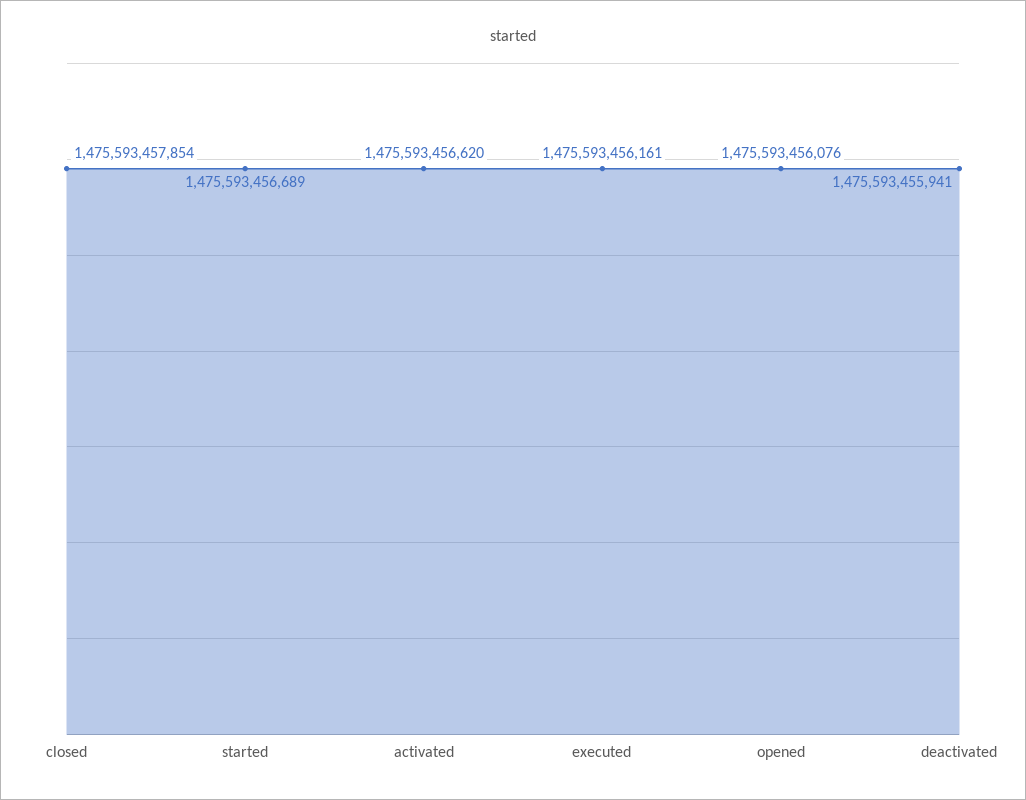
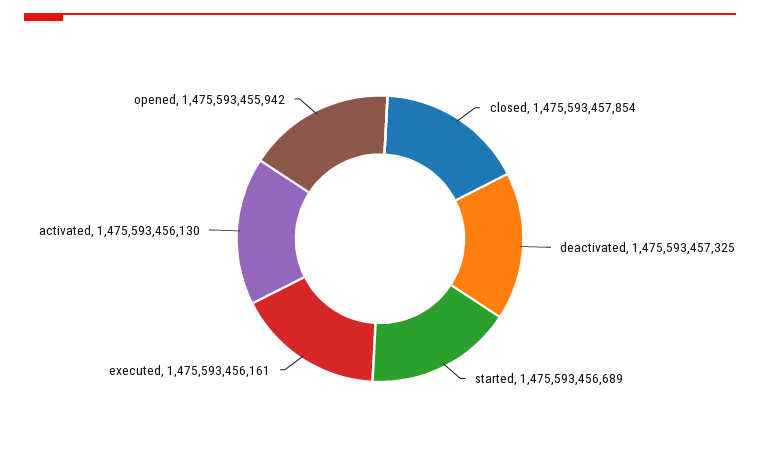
  {
    "closed": 1475593457854,
    "started": 1475593456689,
-   "activated": 1475593456620,
+   "activated": 1475593456130,
    "executed": 1475593456161,
-   "opened": 1475593456076,
+   "opened": 1475593455942,
-   "deactivated": 1475593455941
+   "deactivated": 1475593457325
  }

